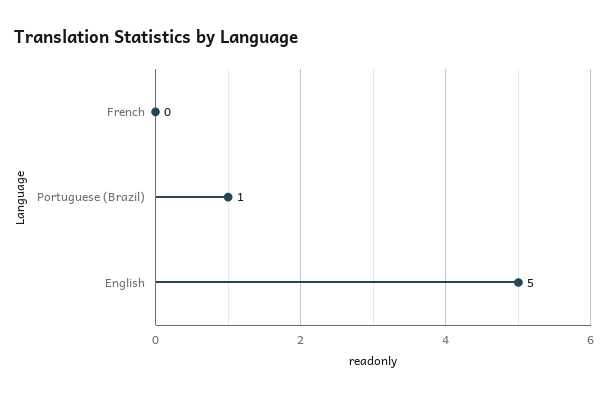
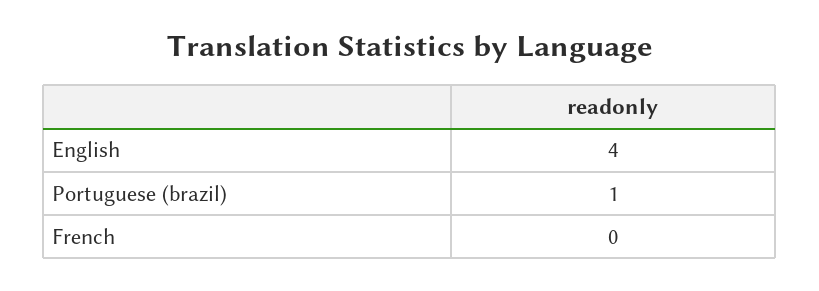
  {
    "French": 0,
    "Portuguese (Brazil)": 1,
-   "English": 5
+   "English": 4
  }

